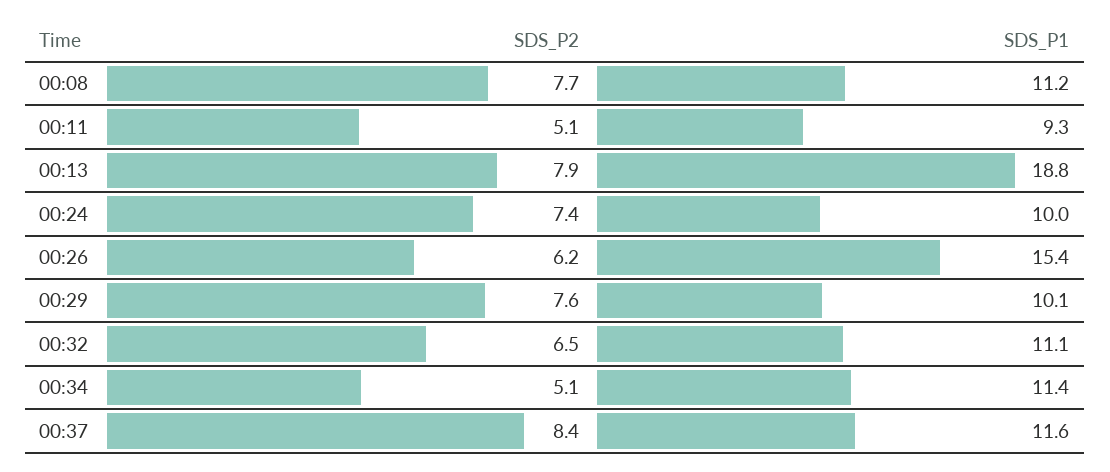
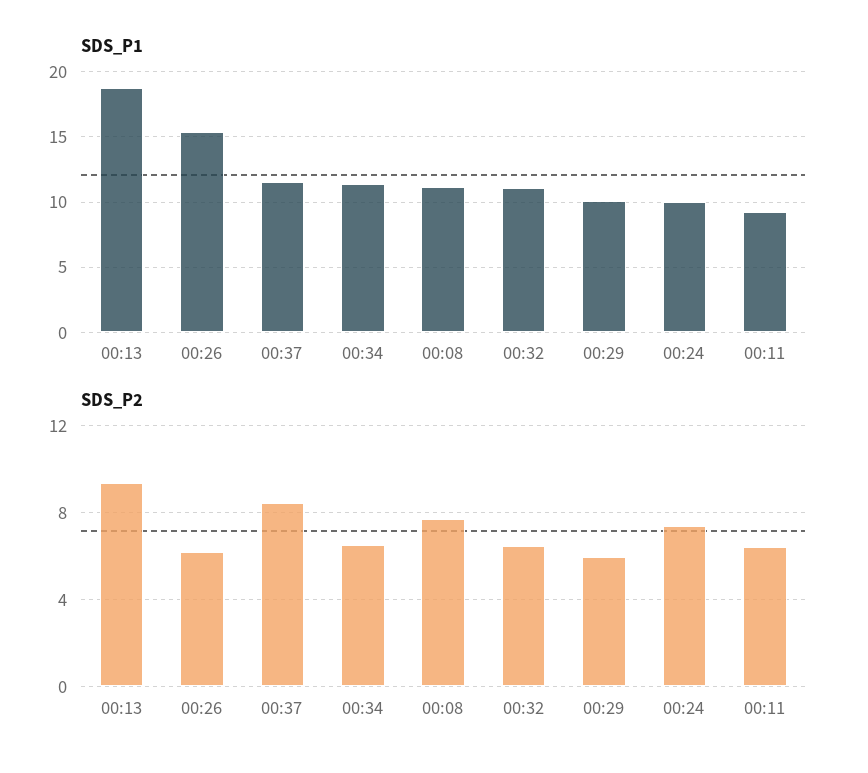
  {
    "SDS_P2": {
      "00:08": 7.7,
-     "00:11": 5.1,
+     "00:11": 6.5,
-     "00:13": 7.9,
+     "00:13": 9.5,
      "00:24": 7.4,
      "00:26": 6.2,
-     "00:29": 7.6,
+     "00:29": 6,
      "00:32": 6.5,
-     "00:34": 5.1,
+     "00:34": 6.5,
      "00:37": 8.4
    },
    "SDS_P1": {
      "00:08": 11.2,
      "00:11": 9.3,
      "00:13": 18.8,
      "00:24": 10,
      "00:26": 15.4,
      "00:29": 10.1,
      "00:32": 11.1,
      "00:34": 11.4,
      "00:37": 11.6
    }
  }

